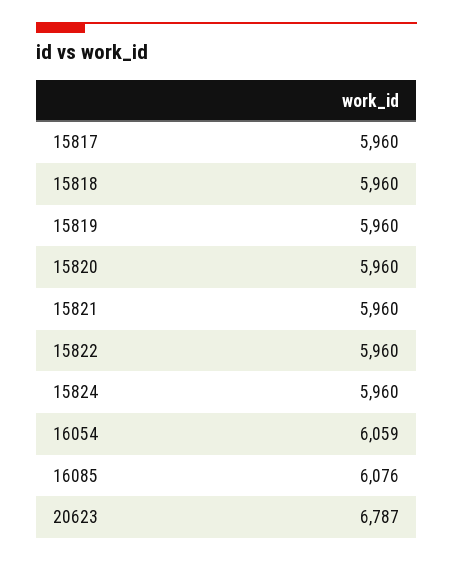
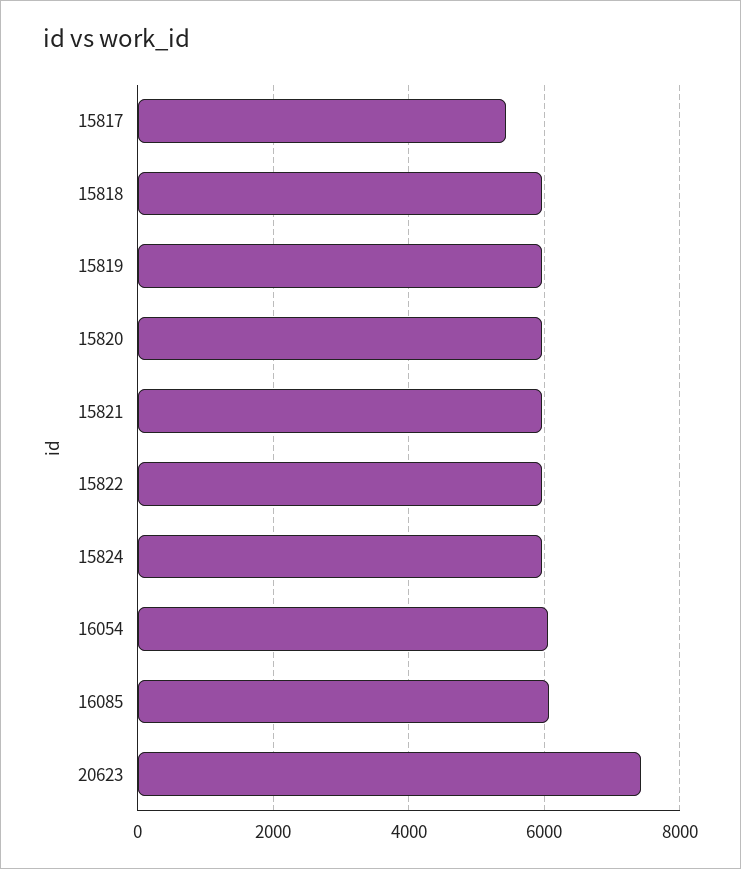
  {
-   "15817": 5960,
+   "15817": 5400,
    "15818": 5960,
    "15819": 5960,
    "15820": 5960,
    "15821": 5960,
    "15822": 5960,
    "15824": 5960,
    "16054": 6059,
    "16085": 6076,
-   "20623": 6787
+   "20623": 7400
  }

